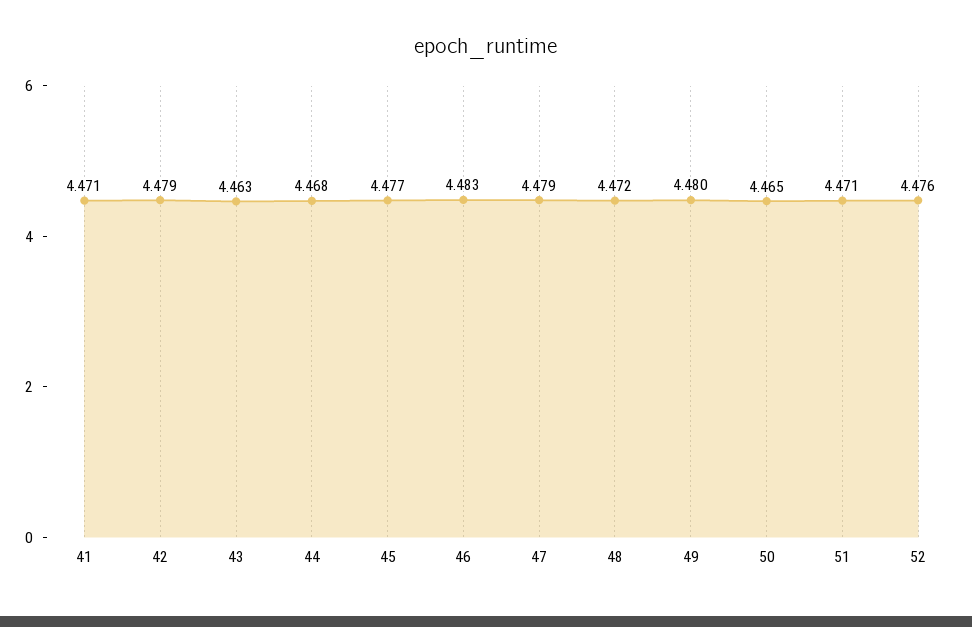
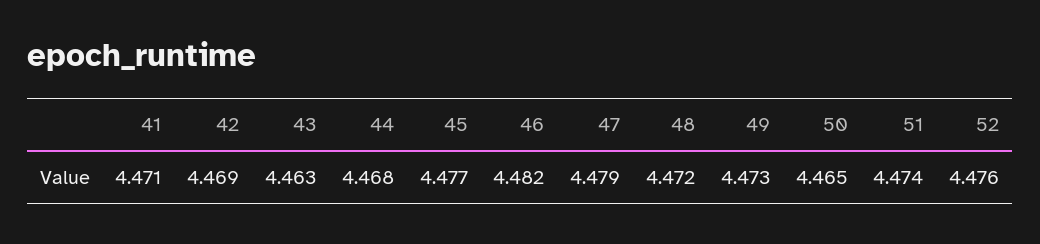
  {
    "41": 4.471,
-   "42": 4.479,
+   "42": 4.469,
    "43": 4.463,
    "44": 4.468,
    "45": 4.477,
-   "46": 4.483,
+   "46": 4.482,
    "47": 4.479,
    "48": 4.472,
-   "49": 4.48,
+   "49": 4.473,
    "50": 4.465,
-   "51": 4.471,
+   "51": 4.474,
    "52": 4.476
  }

